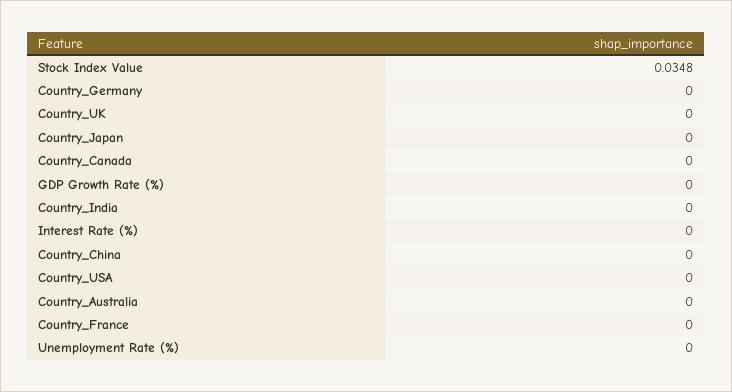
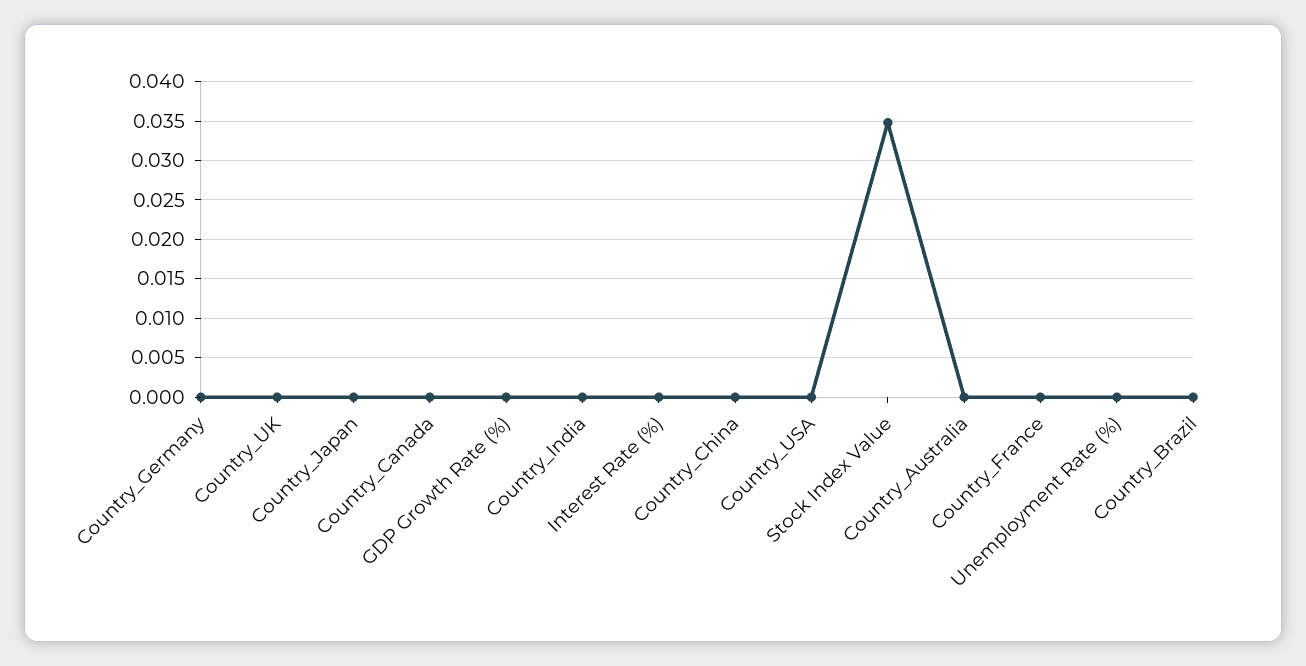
  {
    "Stock Index Value": 0.0348,
    "Country_Germany": 0,
    "Country_UK": 0,
    "Country_Japan": 0,
    "Country_Canada": 0,
    "GDP Growth Rate (%)": 0,
    "Country_India": 0,
    "Interest Rate (%)": 0,
    "Country_China": 0,
    "Country_USA": 0,
    "Country_Australia": 0,
    "Country_France": 0,
-   "Unemployment Rate (%)": 0
+   "Unemployment Rate (%)": 0,
+   "Country_Brazil": 0
  }

